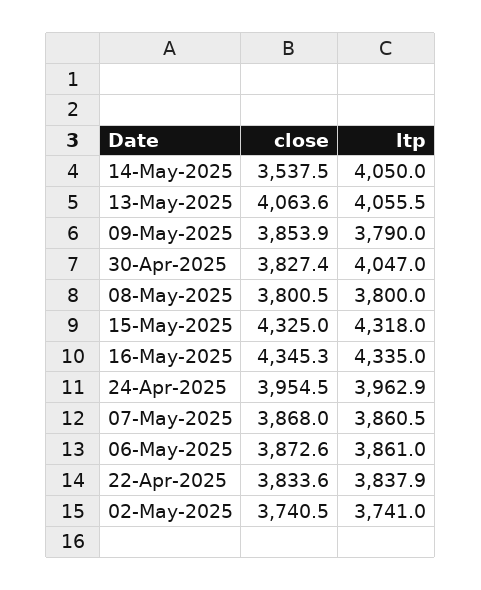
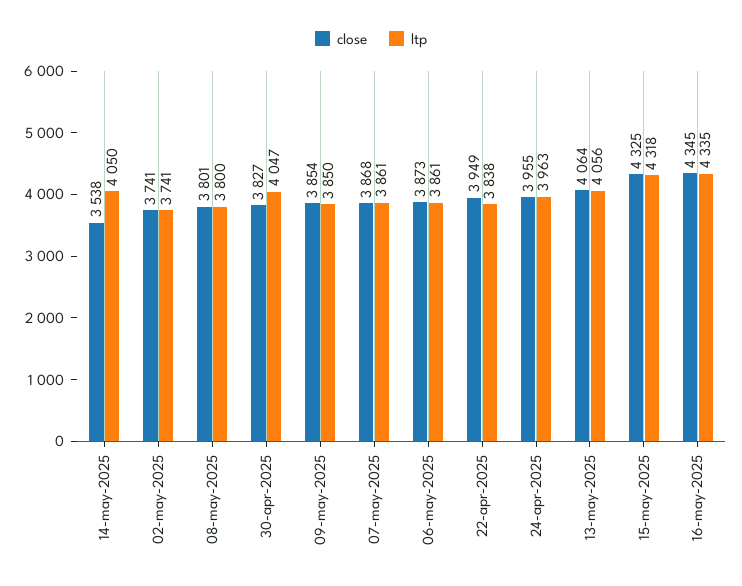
  {
    "close": {
      "14-May-2025": 3537.5,
      "13-May-2025": 4063.6,
      "09-May-2025": 3853.9,
      "30-Apr-2025": 3827.4,
      "08-May-2025": 3800.5,
      "15-May-2025": 4325,
      "16-May-2025": 4345.3,
      "24-Apr-2025": 3954.5,
      "07-May-2025": 3868,
      "06-May-2025": 3872.6,
-     "22-Apr-2025": 3833.6,
+     "22-Apr-2025": 3949,
      "02-May-2025": 3740.5
    },
    "ltp": {
      "14-May-2025": 4050,
      "13-May-2025": 4055.5,
-     "09-May-2025": 3790,
+     "09-May-2025": 3850,
      "30-Apr-2025": 4047,
      "08-May-2025": 3800,
      "15-May-2025": 4318,
      "16-May-2025": 4335,
      "24-Apr-2025": 3962.9,
      "07-May-2025": 3860.5,
      "06-May-2025": 3861,
      "22-Apr-2025": 3837.9,
      "02-May-2025": 3741
    }
  }

